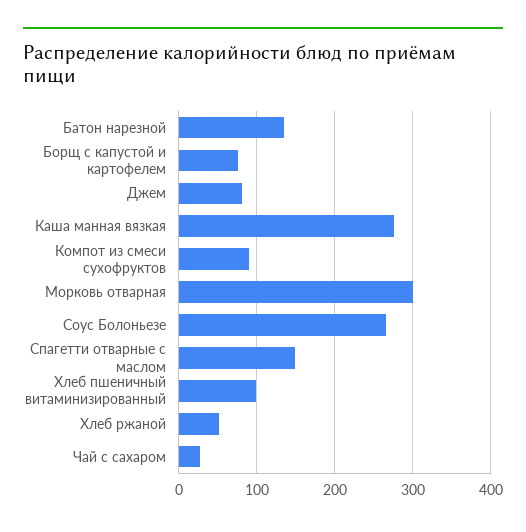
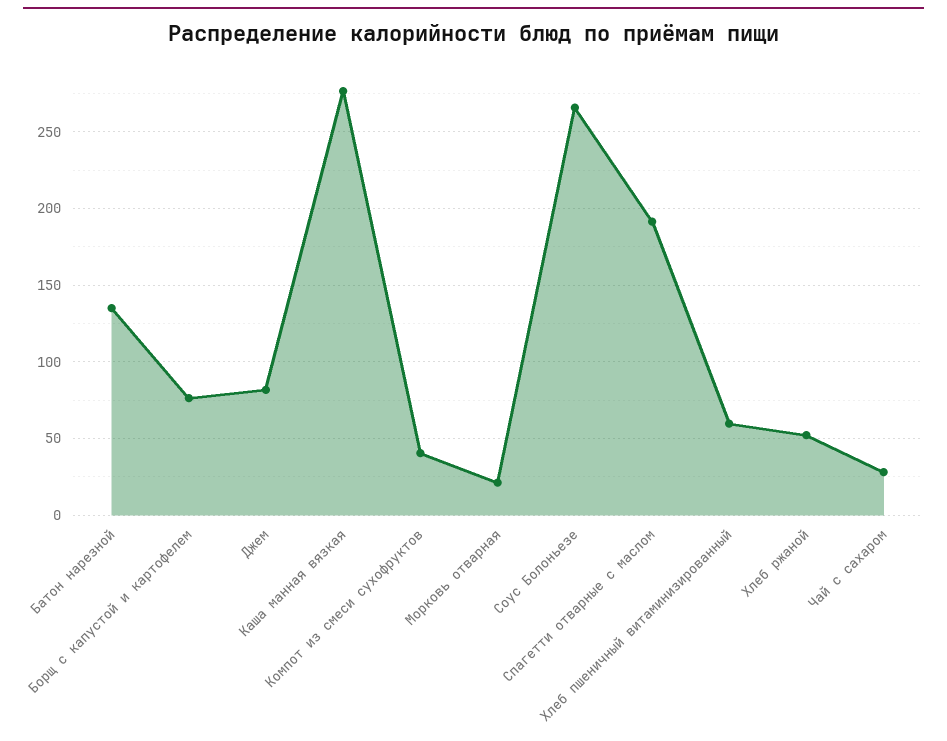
  {
    "Батон нарезной": 135,
    "Борщ с капустой и картофелем": 75,
    "Джем": 80,
    "Каша манная вязкая": 275,
-   "Компот из смеси сухофруктов": 90,
+   "Компот из смеси сухофруктов": 40,
-   "Морковь отварная": 300,
+   "Морковь отварная": 20,
    "Соус Болоньезе": 265,
-   "Спагетти отварные с маслом": 150,
+   "Спагетти отварные с маслом": 190,
-   "Хлеб пшеничный витаминизированный": 100,
+   "Хлеб пшеничный витаминизированный": 60,
    "Хлеб ржаной": 50,
    "Чай с сахаром": 30
  }

